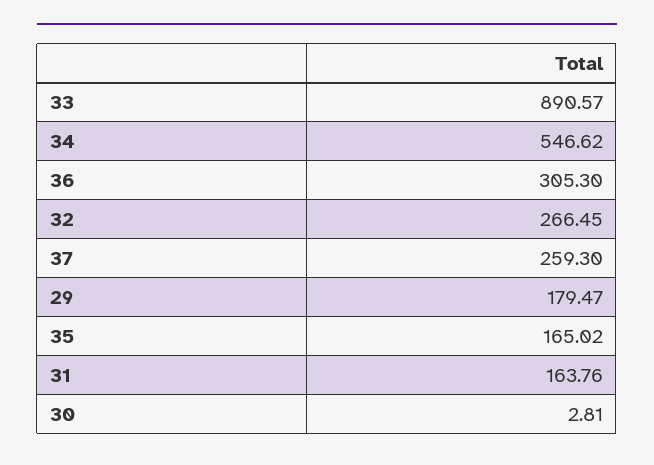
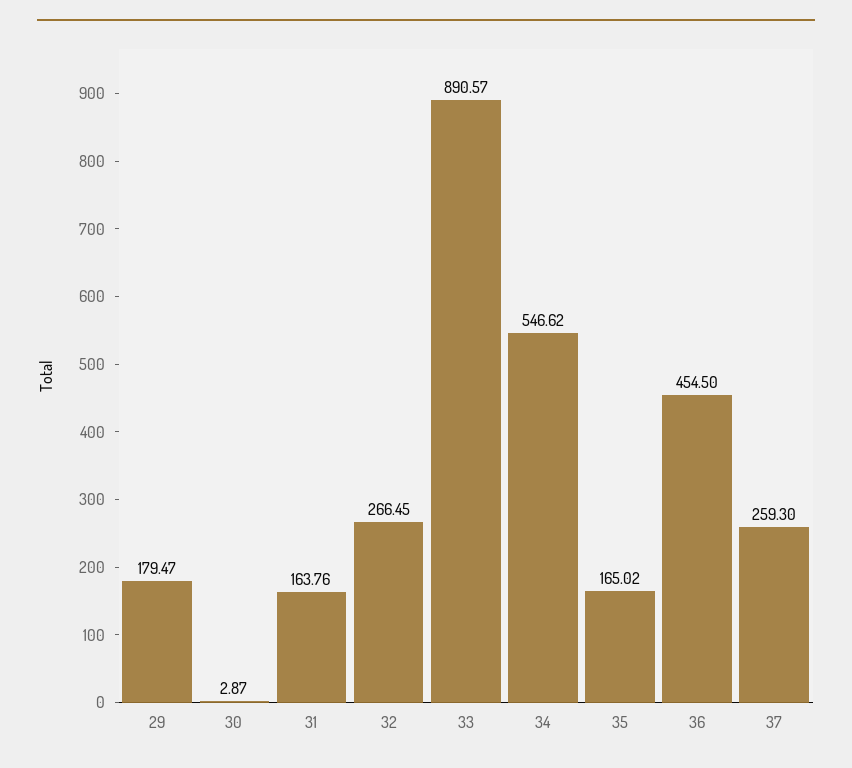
  {
    "33": 890.57,
    "34": 546.62,
-   "36": 305.3,
+   "36": 454.5,
    "32": 266.45,
    "37": 259.3,
    "29": 179.47,
    "35": 165.02,
    "31": 163.76,
-   "30": 2.81
+   "30": 2.87
  }

